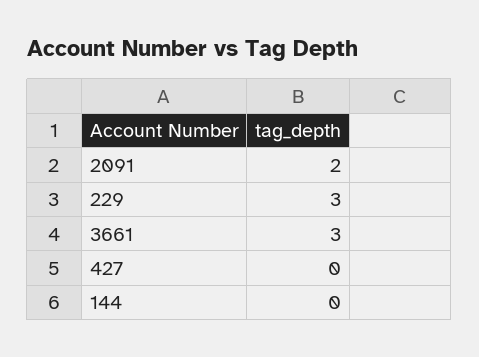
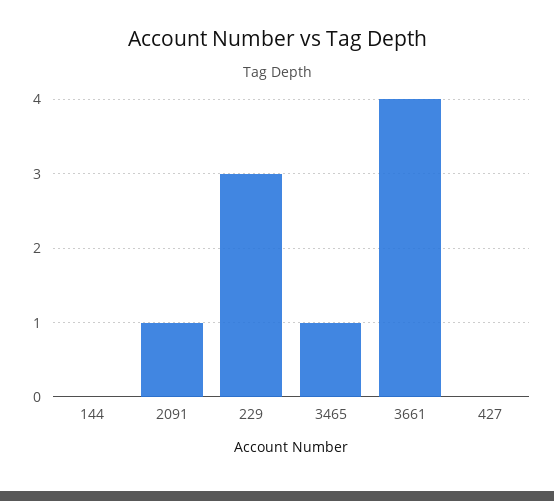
  {
-   "2091": 2,
+   "2091": 1,
    "229": 3,
-   "3661": 3,
+   "3661": 4,
    "427": 0,
-   "144": 0
+   "144": 0,
+   "3465": 1
  }

